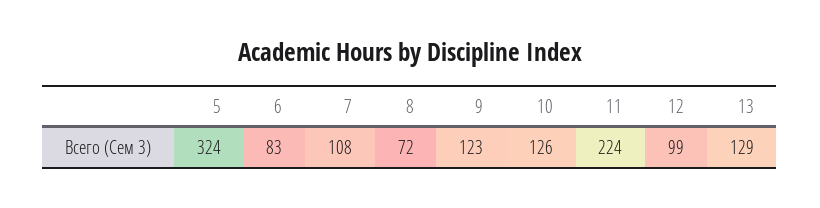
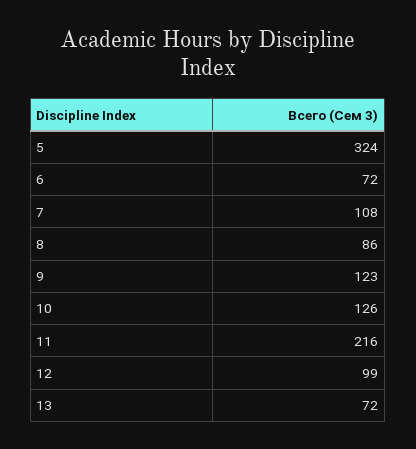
  {
    "5": 324,
-   "6": 83,
+   "6": 72,
    "7": 108,
-   "8": 72,
+   "8": 86,
    "9": 123,
    "10": 126,
-   "11": 224,
+   "11": 216,
    "12": 99,
-   "13": 129
+   "13": 72
  }

